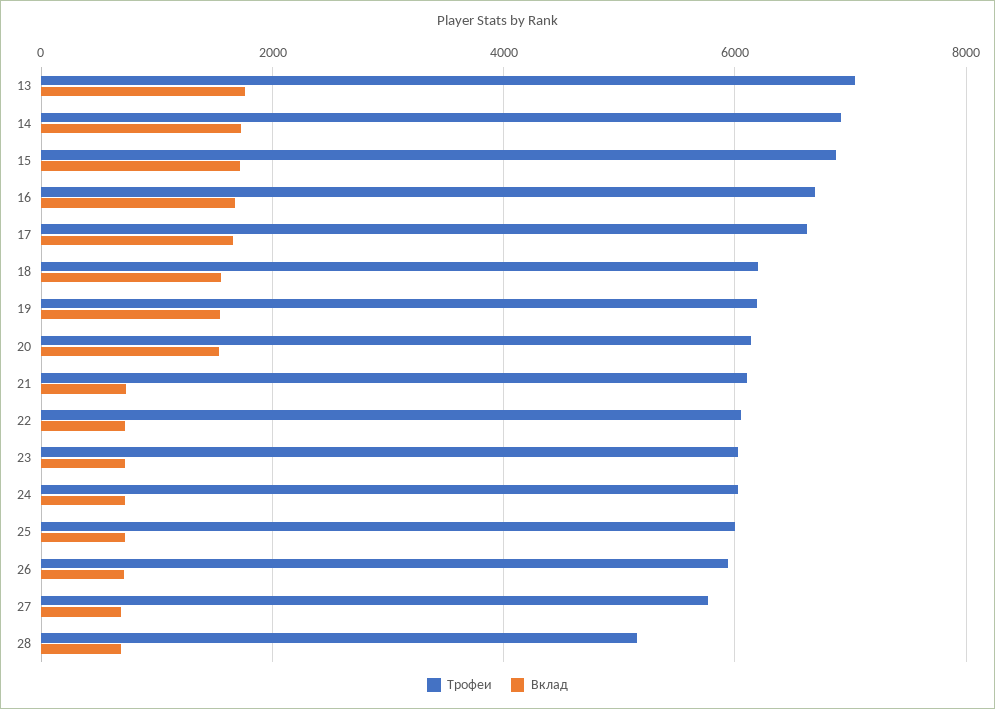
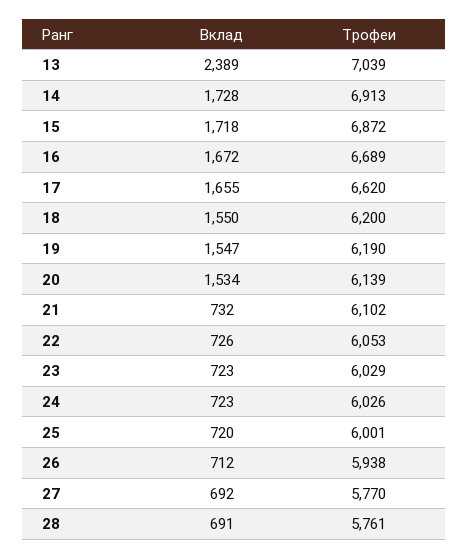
  {
    "Трофеи": {
      "13": 7039,
      "14": 6913,
      "15": 6872,
      "16": 6689,
      "17": 6620,
      "18": 6200,
      "19": 6190,
      "20": 6139,
      "21": 6102,
      "22": 6053,
      "23": 6029,
      "24": 6026,
      "25": 6001,
      "26": 5938,
      "27": 5770,
-     "28": 5200
+     "28": 5761
    },
    "Вклад": {
-     "13": 1800,
+     "13": 2389,
      "14": 1728,
      "15": 1718,
      "16": 1672,
      "17": 1655,
      "18": 1550,
      "19": 1547,
      "20": 1534,
      "21": 732,
      "22": 726,
      "23": 723,
      "24": 723,
      "25": 720,
      "26": 712,
      "27": 692,
      "28": 691
    }
  }

